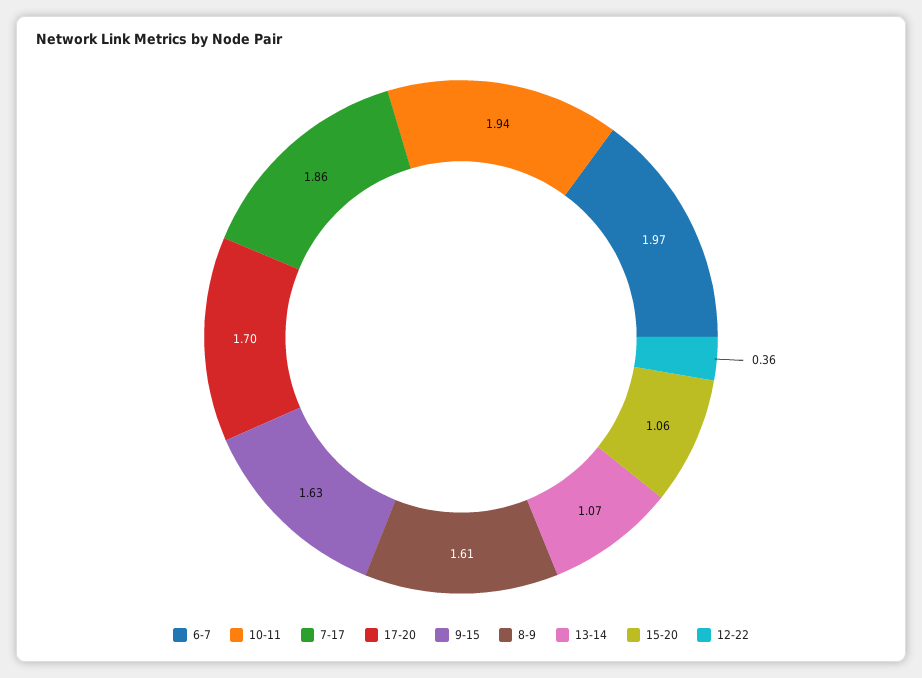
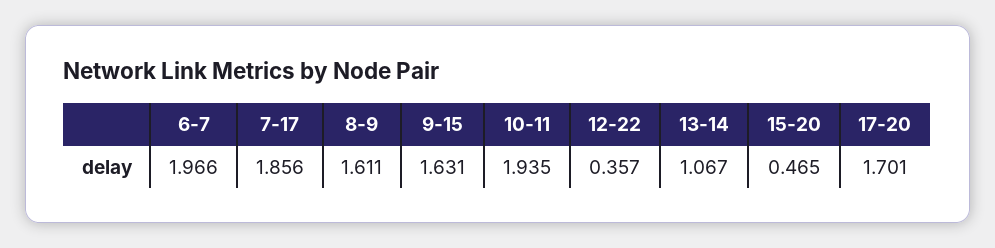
  {
    "6-7": 1.966,
    "10-11": 1.935,
    "7-17": 1.856,
    "17-20": 1.701,
    "9-15": 1.631,
    "8-9": 1.611,
    "13-14": 1.067,
-   "15-20": 1.06,
+   "15-20": 0.465,
    "12-22": 0.357
  }

